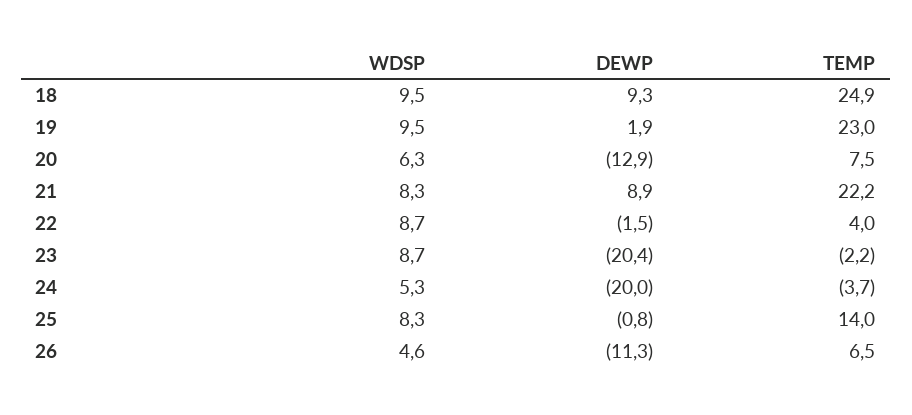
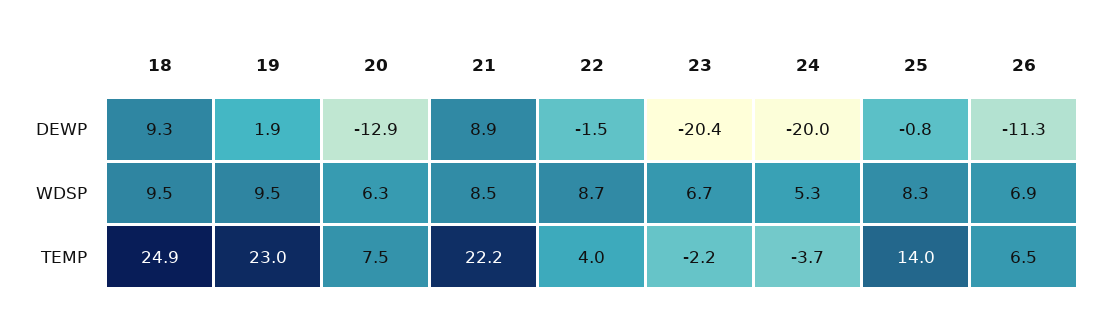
  {
    "WDSP": {
      "18": 9.5,
      "19": 9.5,
      "20": 6.3,
-     "21": 8.3,
+     "21": 8.5,
      "22": 8.7,
-     "23": 8.7,
+     "23": 6.7,
      "24": 5.3,
      "25": 8.3,
-     "26": 4.6
+     "26": 6.9
    },
    "DEWP": {
      "18": 9.3,
      "19": 1.9,
      "20": -12.9,
      "21": 8.9,
      "22": -1.5,
      "23": -20.4,
      "24": -20,
      "25": -0.8,
      "26": -11.3
    },
    "TEMP": {
      "18": 24.9,
      "19": 23,
      "20": 7.5,
      "21": 22.2,
      "22": 4,
      "23": -2.2,
      "24": -3.7,
      "25": 14,
      "26": 6.5
    }
  }

